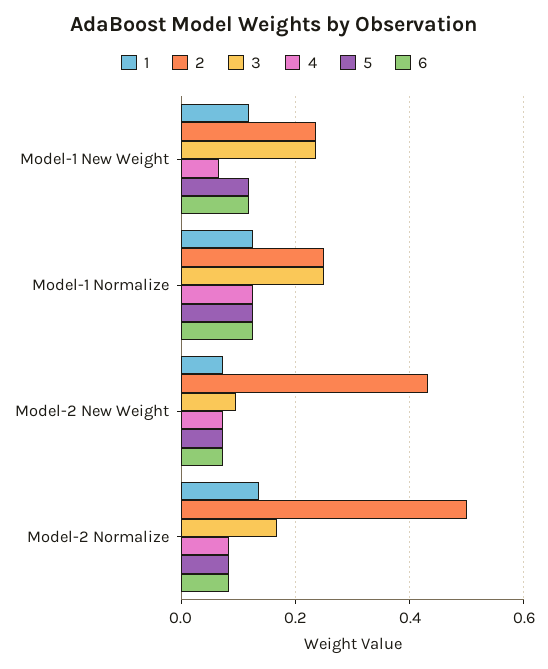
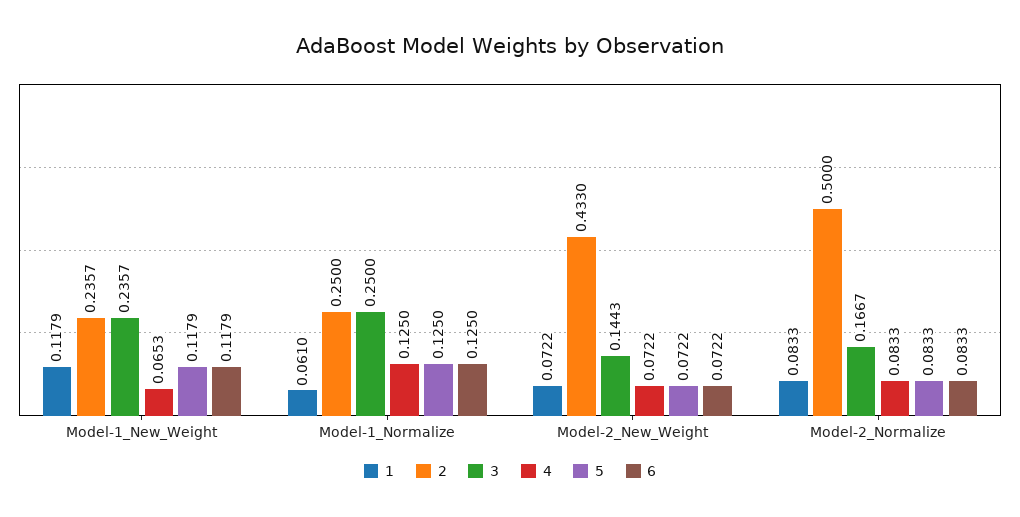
  {
    "1": {
      "Model-1 New Weight": 0.1179,
-     "Model-1 Normalize": 0.12,
+     "Model-1 Normalize": 0.061,
      "Model-2 New Weight": 0.0722,
-     "Model-2 Normalize": 0.14
+     "Model-2 Normalize": 0.0833
    },
    "2": {
      "Model-1 New Weight": 0.2357,
      "Model-1 Normalize": 0.25,
      "Model-2 New Weight": 0.433,
      "Model-2 Normalize": 0.5
    },
    "3": {
      "Model-1 New Weight": 0.2357,
      "Model-1 Normalize": 0.25,
-     "Model-2 New Weight": 0.1,
+     "Model-2 New Weight": 0.1443,
      "Model-2 Normalize": 0.1667
    },
    "4": {
      "Model-1 New Weight": 0.0653,
      "Model-1 Normalize": 0.125,
      "Model-2 New Weight": 0.0722,
      "Model-2 Normalize": 0.0833
    },
    "5": {
      "Model-1 New Weight": 0.1179,
      "Model-1 Normalize": 0.125,
      "Model-2 New Weight": 0.0722,
      "Model-2 Normalize": 0.0833
    },
    "6": {
      "Model-1 New Weight": 0.1179,
      "Model-1 Normalize": 0.125,
      "Model-2 New Weight": 0.0722,
      "Model-2 Normalize": 0.0833
    }
  }

